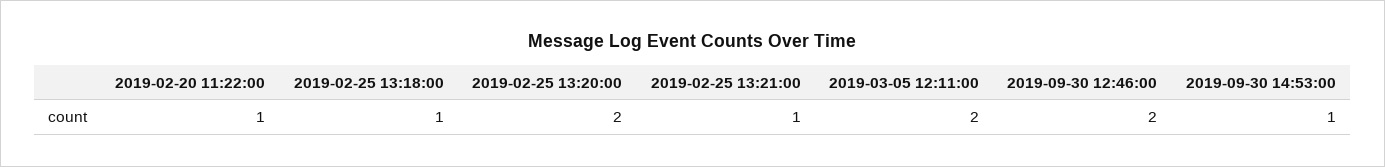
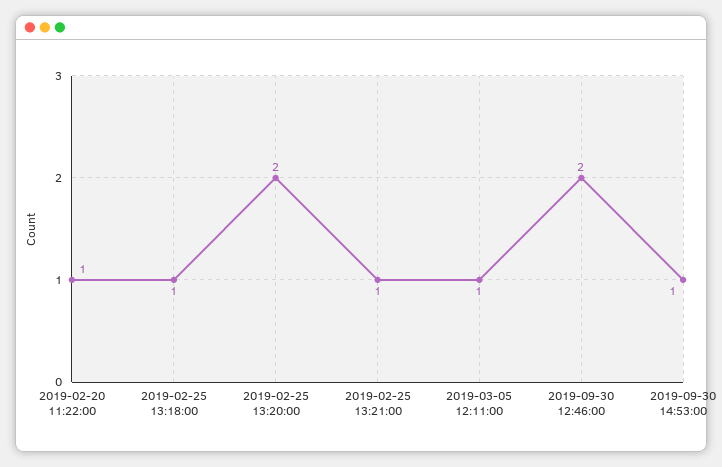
  {
    "2019-02-20 11:22:00": 1,
    "2019-02-25 13:18:00": 1,
    "2019-02-25 13:20:00": 2,
    "2019-02-25 13:21:00": 1,
-   "2019-03-05 12:11:00": 2,
+   "2019-03-05 12:11:00": 1,
    "2019-09-30 12:46:00": 2,
    "2019-09-30 14:53:00": 1
  }

